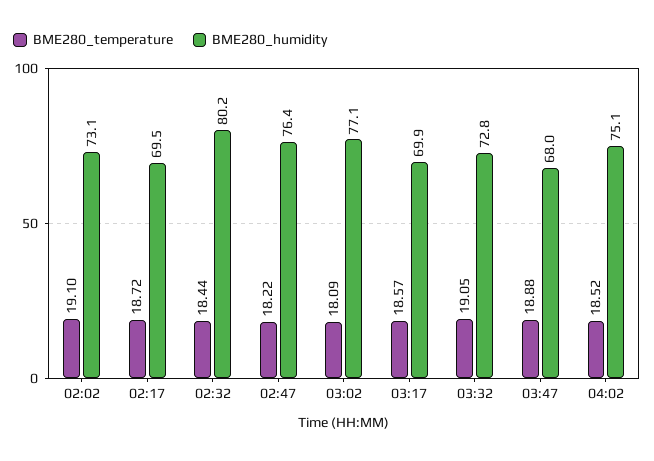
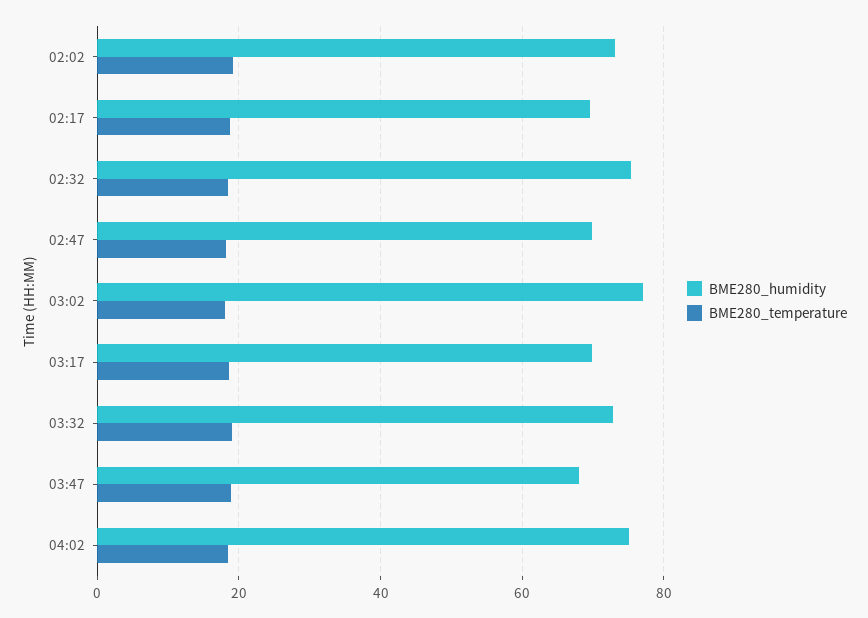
  {
    "BME280_temperature": {
      "02:02": 19.1,
      "02:17": 18.72,
      "02:32": 18.44,
      "02:47": 18.22,
      "03:02": 18.09,
      "03:17": 18.57,
      "03:32": 19.05,
      "03:47": 18.88,
      "04:02": 18.52
    },
    "BME280_humidity": {
      "02:02": 73.1,
      "02:17": 69.5,
-     "02:32": 80.2,
+     "02:32": 76,
-     "02:47": 76.4,
+     "02:47": 70,
      "03:02": 77.1,
      "03:17": 69.9,
      "03:32": 72.8,
      "03:47": 68,
      "04:02": 75.1
    }
  }

